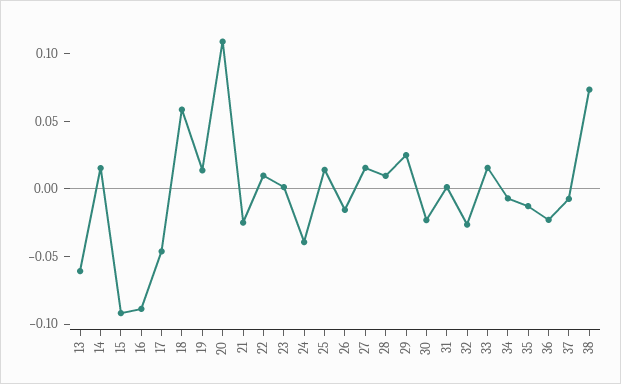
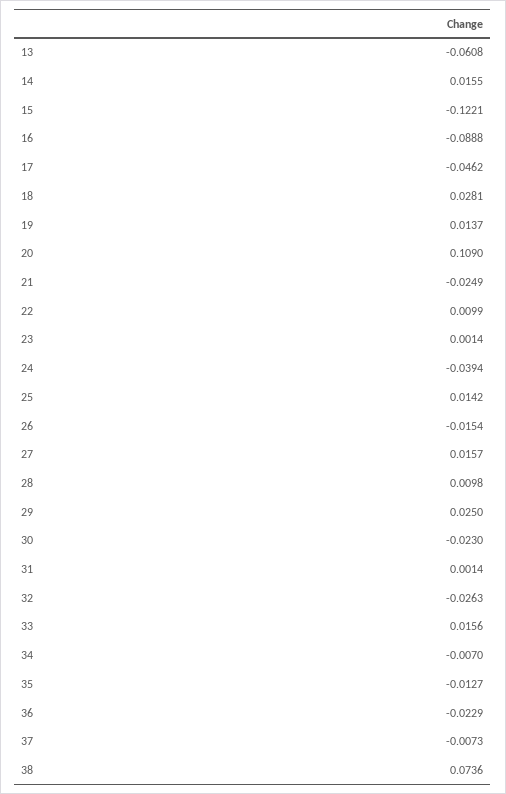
  {
    "13": -0.0608,
    "14": 0.0155,
-   "15": -0.09,
+   "15": -0.1221,
    "16": -0.0888,
    "17": -0.0462,
-   "18": 0.06,
+   "18": 0.0281,
    "19": 0.0137,
    "20": 0.109,
    "21": -0.0249,
    "22": 0.0099,
    "23": 0.0014,
    "24": -0.0394,
    "25": 0.0142,
    "26": -0.0154,
    "27": 0.0157,
    "28": 0.0098,
    "29": 0.025,
    "30": -0.023,
    "31": 0.0014,
    "32": -0.0263,
    "33": 0.0156,
    "34": -0.007,
    "35": -0.0127,
    "36": -0.0229,
    "37": -0.0073,
    "38": 0.0736
  }

